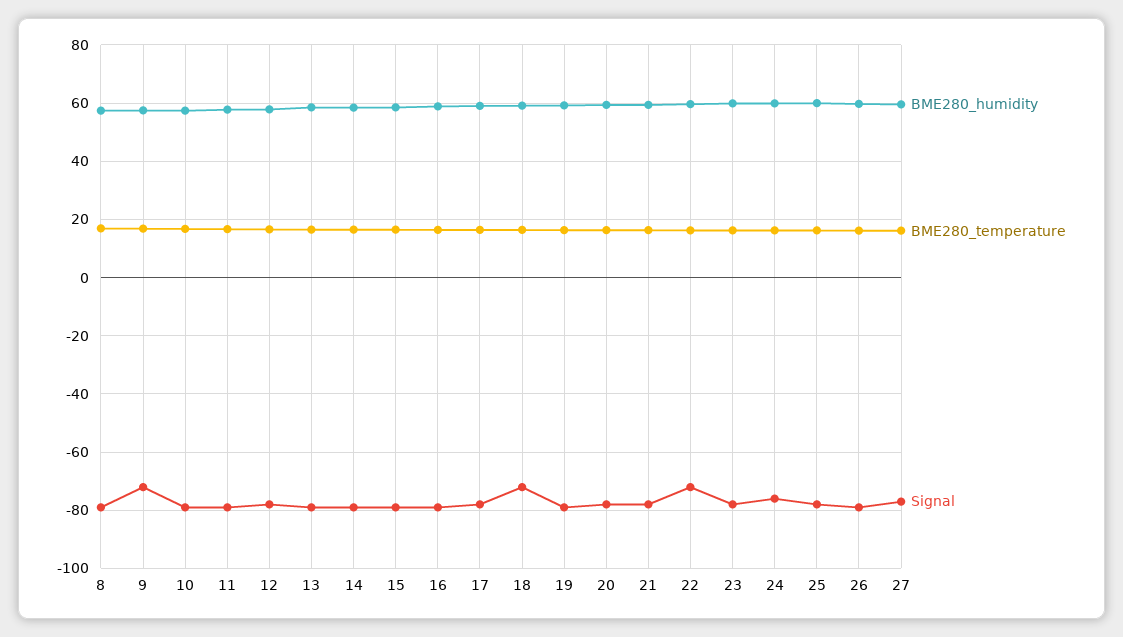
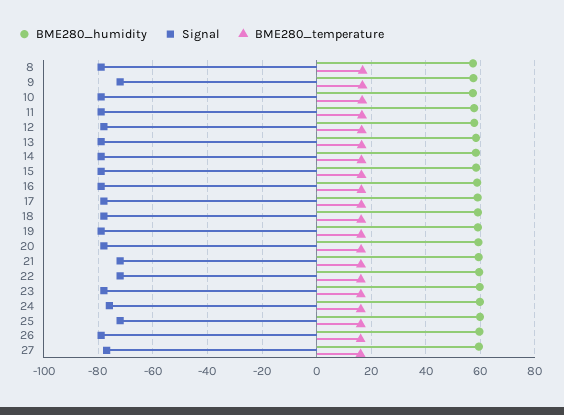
  {
    "BME280_humidity": {
      "8": 57.5,
      "9": 57.5,
      "10": 57.5,
      "11": 57.5,
      "12": 57.5,
      "13": 57.5,
      "14": 57.5,
      "15": 57.5,
      "16": 60,
      "17": 60,
      "18": 60,
      "19": 60,
      "20": 60,
      "21": 60,
      "22": 60,
      "23": 60,
      "24": 60,
      "25": 60,
      "26": 60,
      "27": 60
    },
    "BME280_temperature": {
      "8": 17.5,
      "9": 17.5,
      "10": 17.5,
      "11": 17.5,
      "12": 17.5,
      "13": 17.5,
      "14": 17.5,
      "15": 17.5,
      "16": 17.5,
      "17": 17.5,
      "18": 17.5,
      "19": 17.5,
      "20": 17.5,
      "21": 17.5,
      "22": 17.5,
      "23": 17.5,
      "24": 15,
      "25": 15,
      "26": 15,
      "27": 15
    },
    "Signal": {
      "8": -80,
      "9": -72.5,
      "10": -80,
      "11": -80,
      "12": -77.5,
      "13": -80,
      "14": -80,
      "15": -80,
      "16": -80,
      "17": -77.5,
-     "18": -72.5,
+     "18": -77.5,
      "19": -80,
      "20": -77.5,
-     "21": -77.5,
+     "21": -72.5,
      "22": -72.5,
      "23": -77.5,
      "24": -75,
-     "25": -77.5,
+     "25": -72.5,
      "26": -80,
      "27": -77.5
    }
  }

